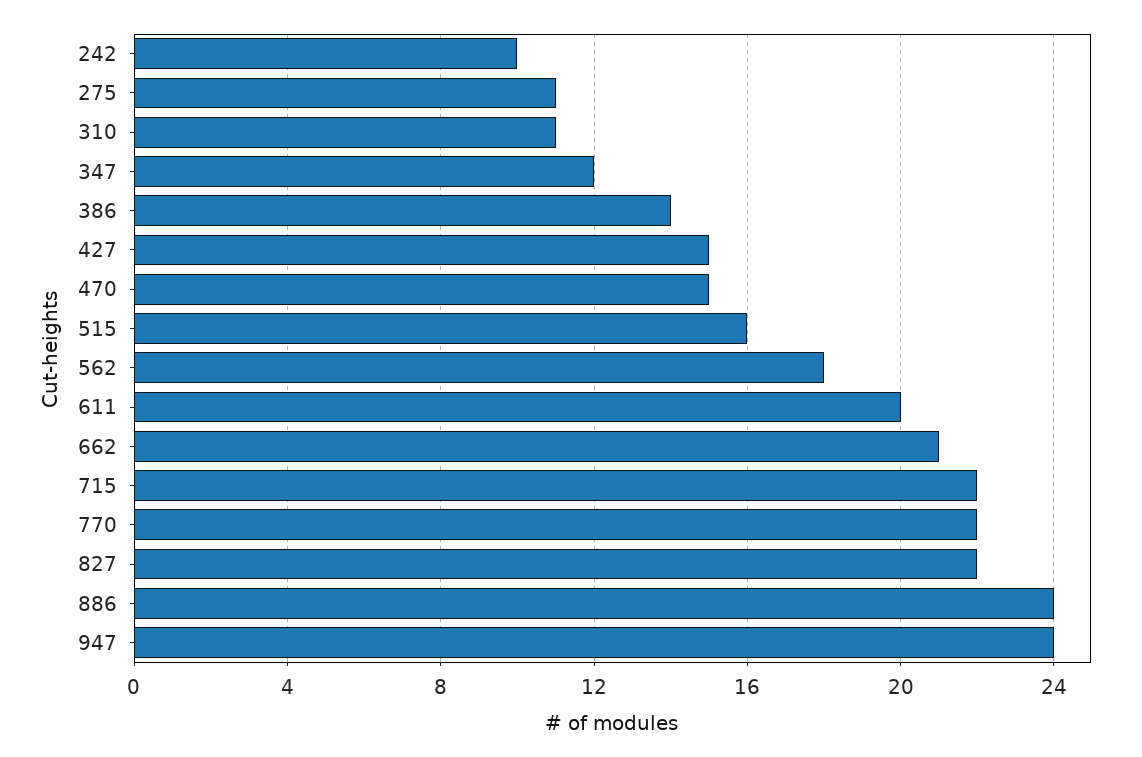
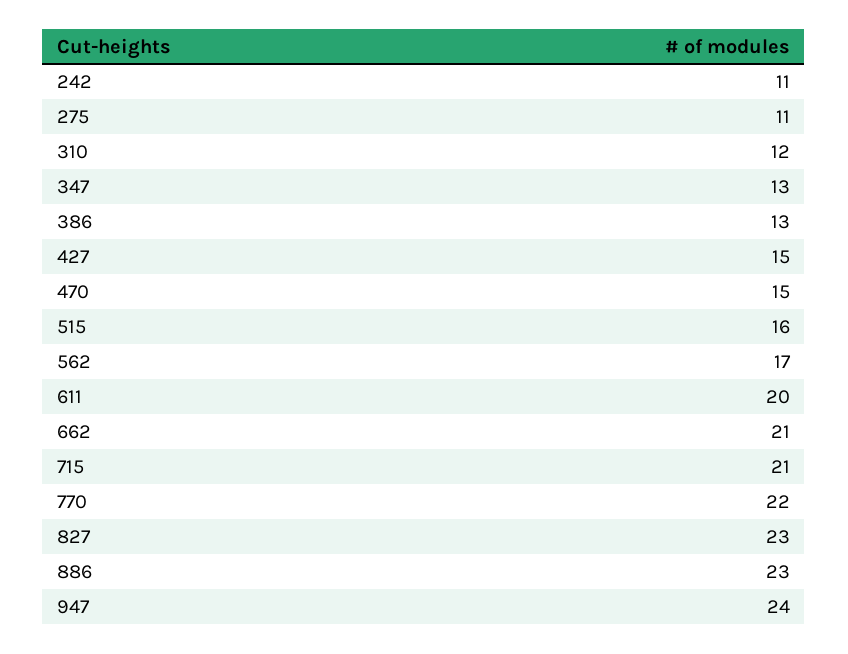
  {
-   "242": 10,
+   "242": 11,
    "275": 11,
-   "310": 11,
+   "310": 12,
-   "347": 12,
+   "347": 13,
-   "386": 14,
+   "386": 13,
    "427": 15,
    "470": 15,
    "515": 16,
-   "562": 18,
+   "562": 17,
    "611": 20,
    "662": 21,
-   "715": 22,
+   "715": 21,
    "770": 22,
-   "827": 22,
+   "827": 23,
-   "886": 24,
+   "886": 23,
    "947": 24
  }

